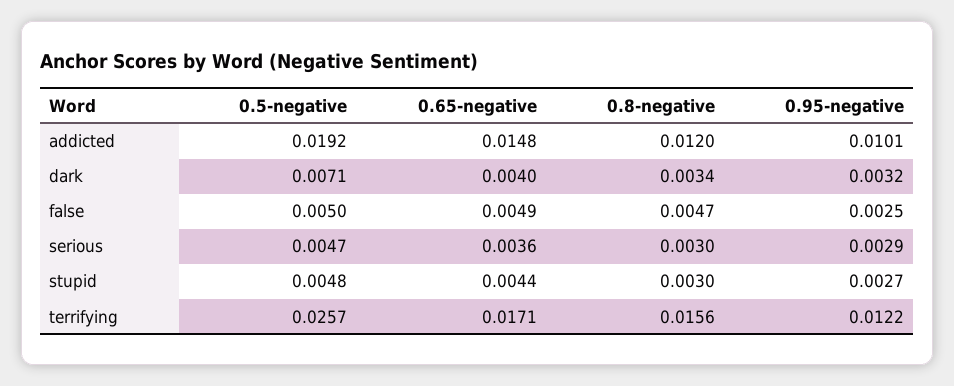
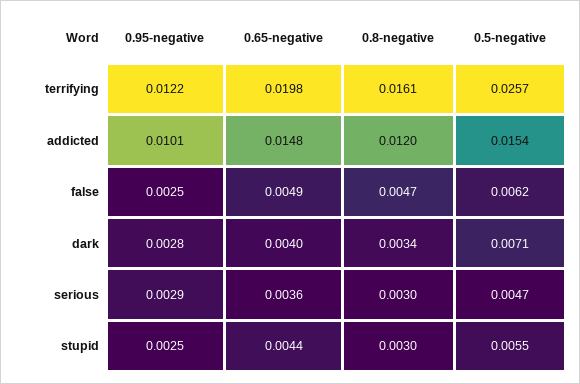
  {
    "0.5-negative": {
-     "addicted": 0.0192,
+     "addicted": 0.0154,
      "dark": 0.0071,
-     "false": 0.005,
+     "false": 0.0062,
      "serious": 0.0047,
-     "stupid": 0.0048,
+     "stupid": 0.0055,
      "terrifying": 0.0257
    },
    "0.65-negative": {
      "addicted": 0.0148,
      "dark": 0.004,
      "false": 0.0049,
      "serious": 0.0036,
      "stupid": 0.0044,
-     "terrifying": 0.0171
+     "terrifying": 0.0198
    },
    "0.8-negative": {
      "addicted": 0.012,
      "dark": 0.0034,
      "false": 0.0047,
      "serious": 0.003,
      "stupid": 0.003,
-     "terrifying": 0.0156
+     "terrifying": 0.0161
    },
    "0.95-negative": {
      "addicted": 0.0101,
-     "dark": 0.0032,
+     "dark": 0.0028,
      "false": 0.0025,
      "serious": 0.0029,
-     "stupid": 0.0027,
+     "stupid": 0.0025,
      "terrifying": 0.0122
    }
  }

